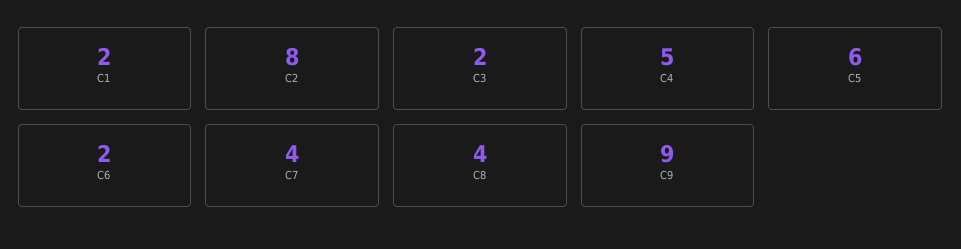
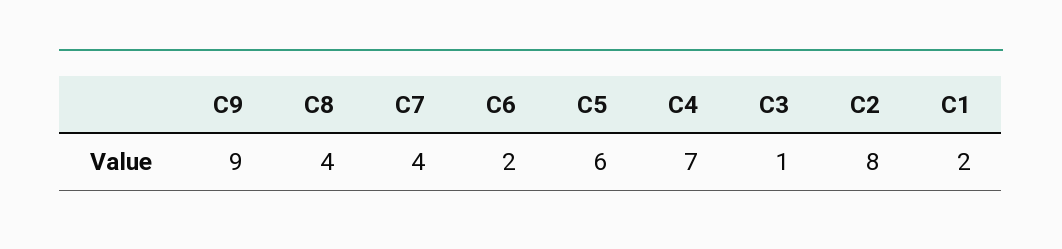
  {
    "C1": 2,
    "C2": 8,
-   "C3": 2,
+   "C3": 1,
-   "C4": 5,
+   "C4": 7,
    "C5": 6,
    "C6": 2,
    "C7": 4,
    "C8": 4,
    "C9": 9
  }

